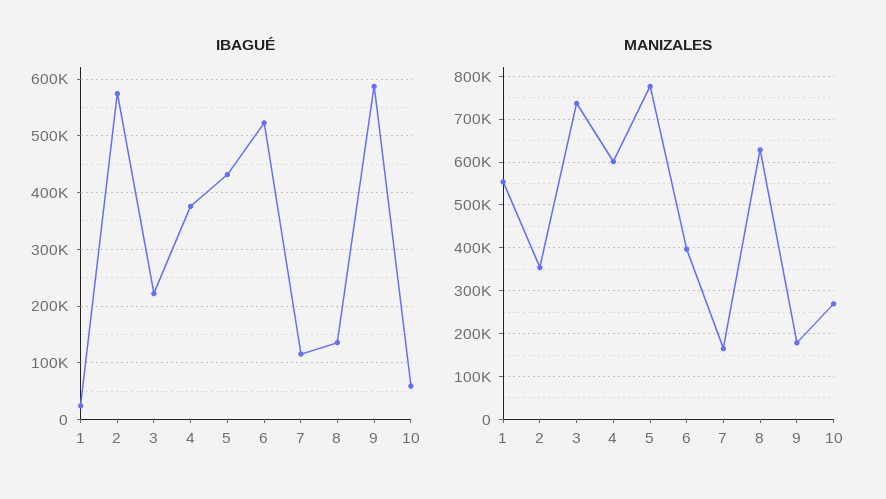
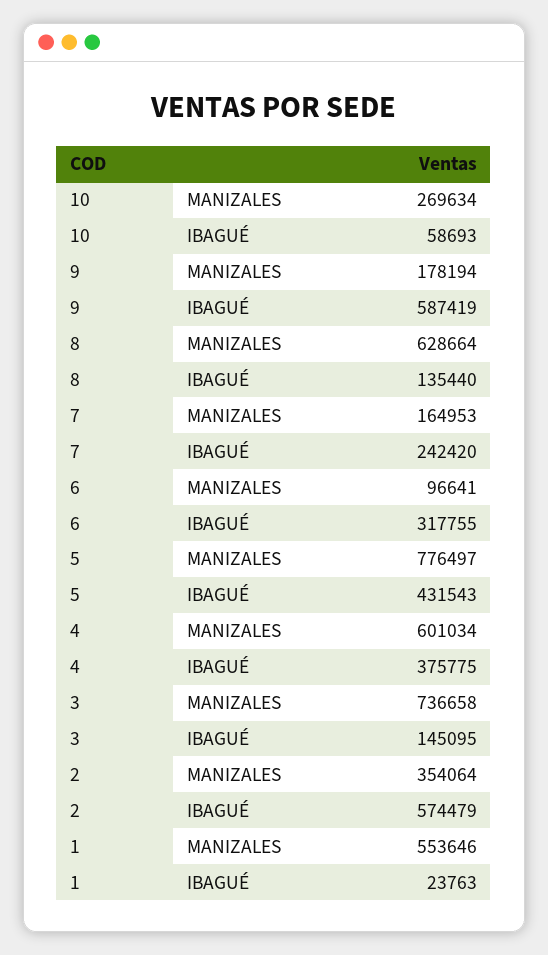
  {
    "IBAGUÉ": {
      "1": 23763,
      "2": 574479,
-     "3": 220000,
+     "3": 145095,
      "4": 375775,
      "5": 431543,
-     "6": 520000,
+     "6": 317755,
-     "7": 120000,
+     "7": 242420,
      "8": 135440,
      "9": 587419,
      "10": 58693
    },
    "MANIZALES": {
      "1": 553646,
      "2": 354064,
      "3": 736658,
      "4": 601034,
      "5": 776497,
-     "6": 400000,
+     "6": 96641,
      "7": 164953,
      "8": 628664,
      "9": 178194,
      "10": 269634
    }
  }

